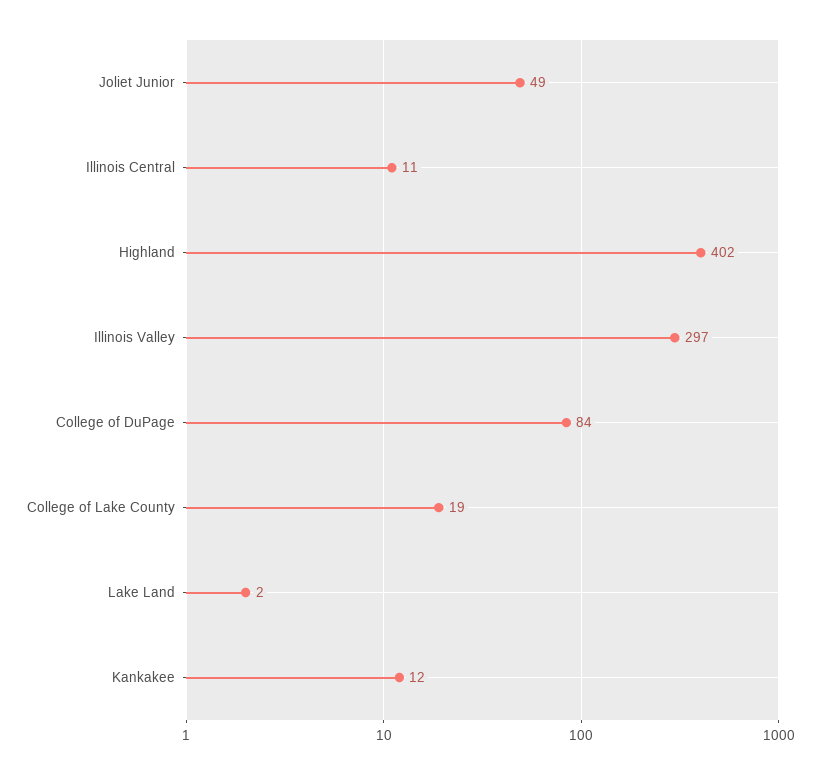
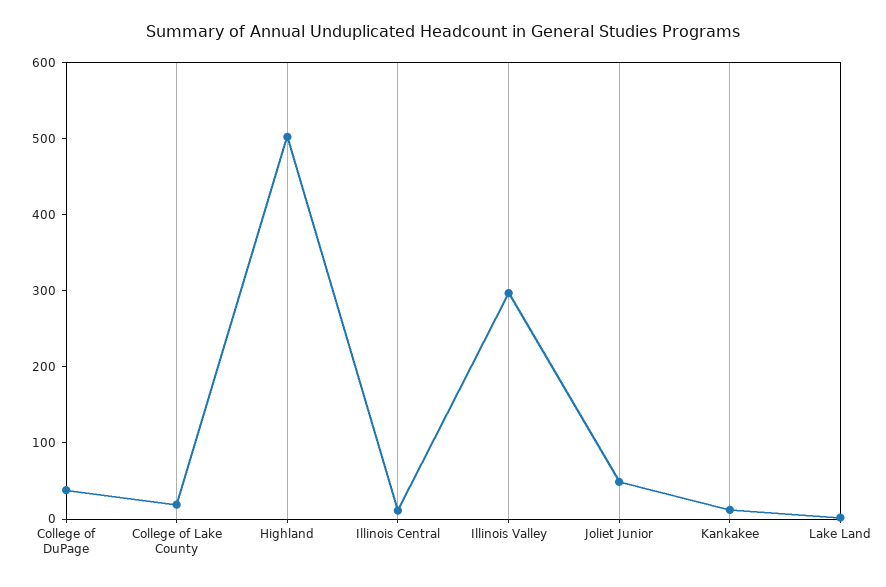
  {
    "Joliet Junior": 49,
    "Illinois Central": 11,
-   "Highland": 402,
+   "Highland": 500,
    "Illinois Valley": 297,
-   "College of DuPage": 84,
+   "College of DuPage": 40,
    "College of Lake County": 19,
    "Lake Land": 2,
    "Kankakee": 12
  }

